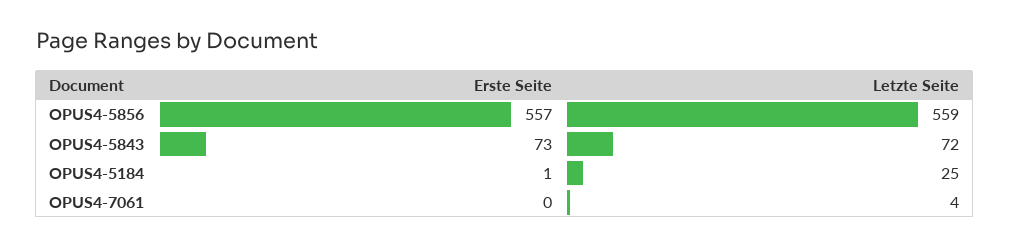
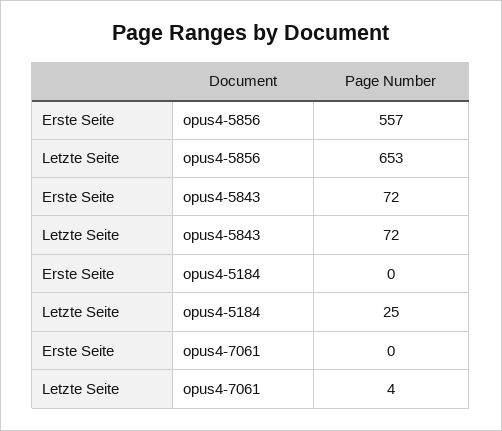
  {
    "Erste Seite": {
      "OPUS4-5856": 557,
-     "OPUS4-5843": 73,
+     "OPUS4-5843": 72,
-     "OPUS4-5184": 1,
+     "OPUS4-5184": 0,
      "OPUS4-7061": 0
    },
    "Letzte Seite": {
-     "OPUS4-5856": 559,
+     "OPUS4-5856": 653,
      "OPUS4-5843": 72,
      "OPUS4-5184": 25,
      "OPUS4-7061": 4
    }
  }

